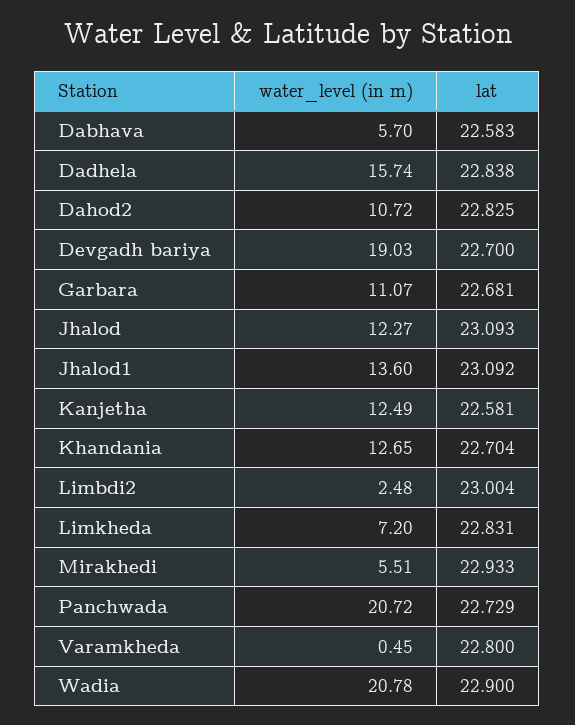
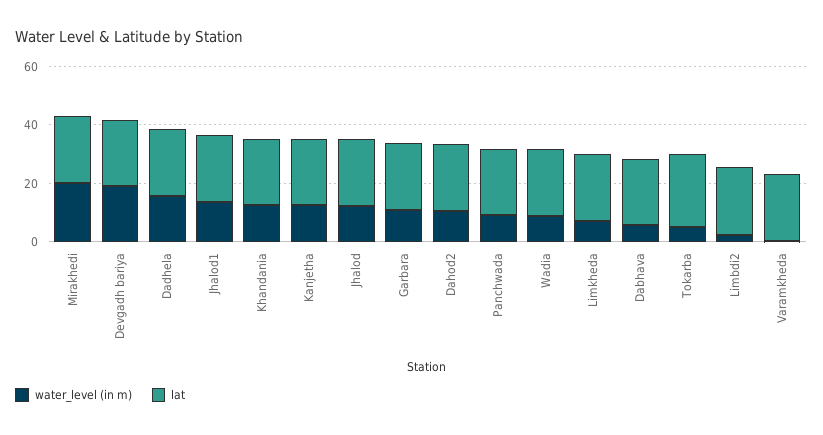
  {
    "water_level (in m)": {
      "Dabhava": 5.7,
      "Dadhela": 15.74,
      "Dahod2": 10.72,
      "Devgadh bariya": 19.03,
      "Garbara": 11.07,
      "Jhalod": 12.27,
      "Jhalod1": 13.6,
      "Kanjetha": 12.49,
      "Khandania": 12.65,
      "Limbdi2": 2.48,
      "Limkheda": 7.2,
-     "Mirakhedi": 5.51,
+     "Mirakhedi": 20,
-     "Panchwada": 20.72,
+     "Panchwada": 10,
      "Varamkheda": 0.45,
-     "Wadia": 20.78
+     "Wadia": 10,
+     "Tokarba": 5
    },
    "lat": {
      "Dabhava": 22.583,
      "Dadhela": 22.838,
      "Dahod2": 22.825,
      "Devgadh bariya": 22.7,
      "Garbara": 22.681,
      "Jhalod": 23.093,
      "Jhalod1": 23.092,
      "Kanjetha": 22.581,
      "Khandania": 22.704,
      "Limbdi2": 23.004,
      "Limkheda": 22.831,
      "Mirakhedi": 22.933,
      "Panchwada": 22.729,
      "Varamkheda": 22.8,
-     "Wadia": 22.9
+     "Wadia": 22.9,
+     "Tokarba": 25
    }
  }

